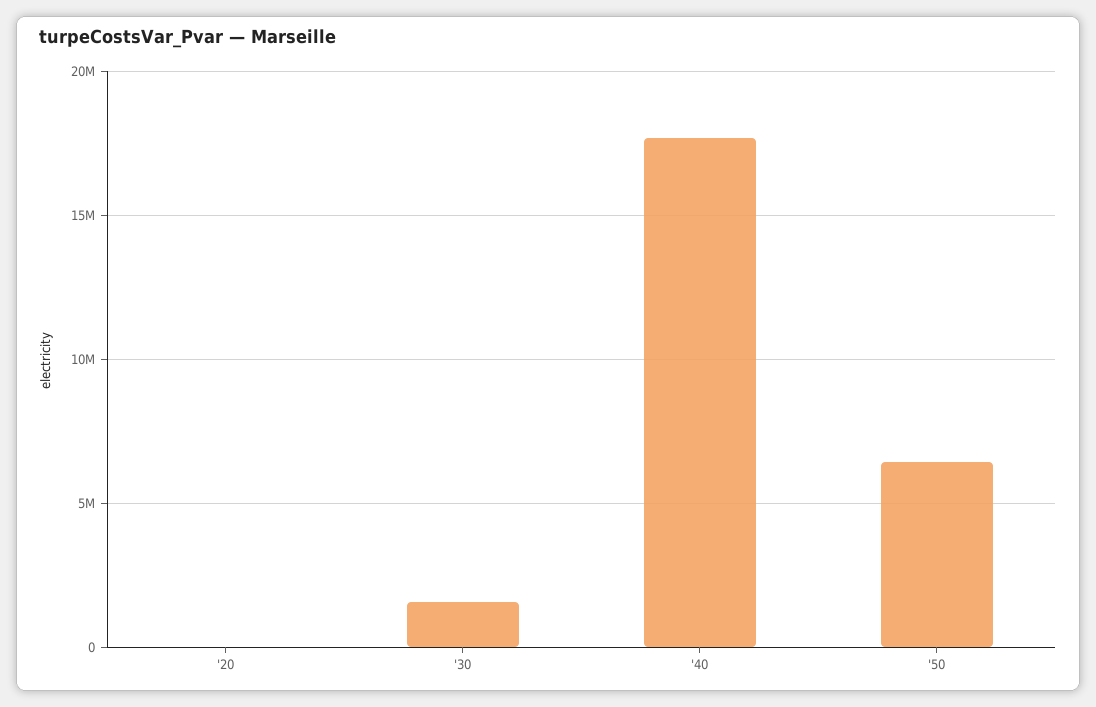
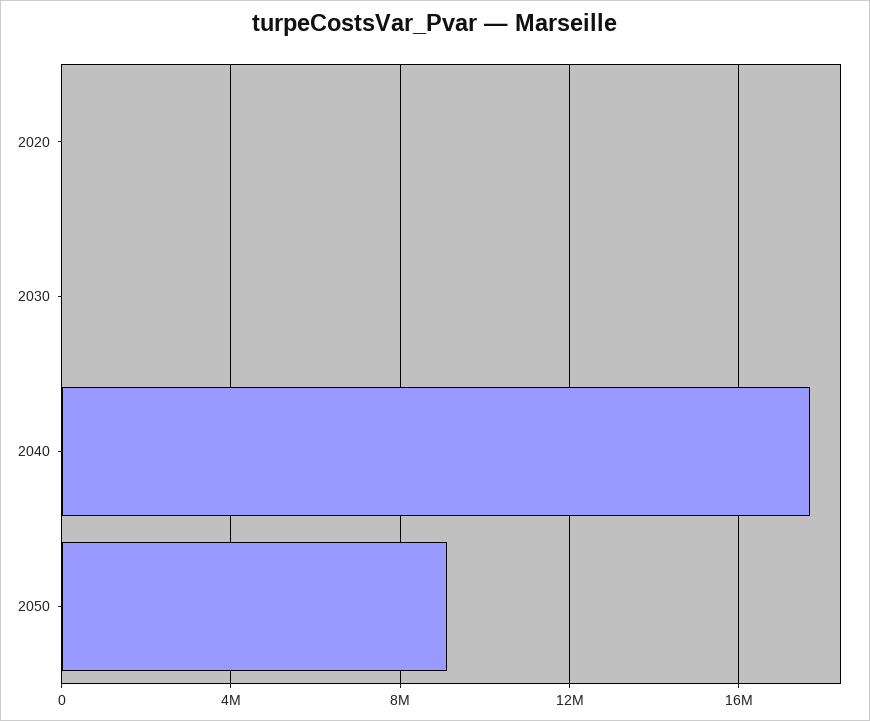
  {
    "'20": 0,
-   "'30": 1500000,
+   "'30": 0,
    "'40": 17500000,
-   "'50": 6500000
+   "'50": 9000000
  }

